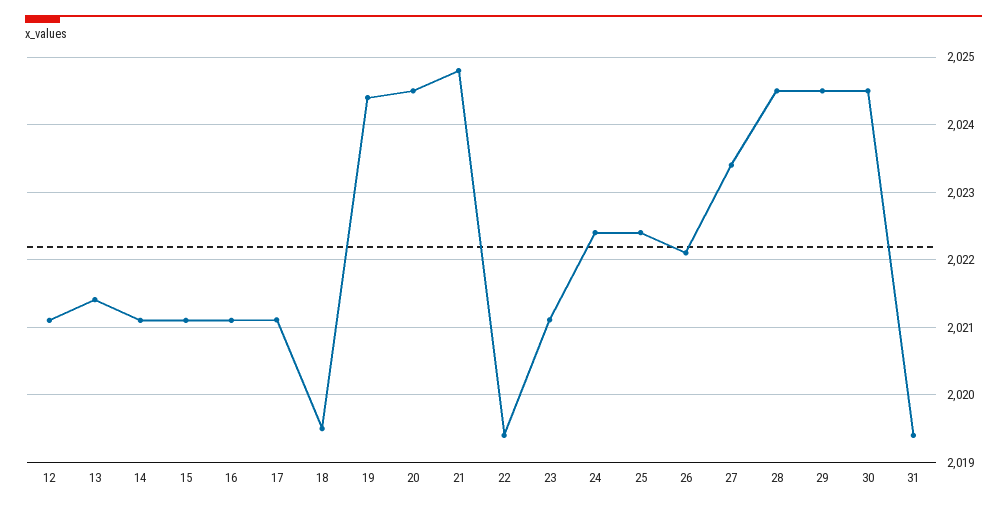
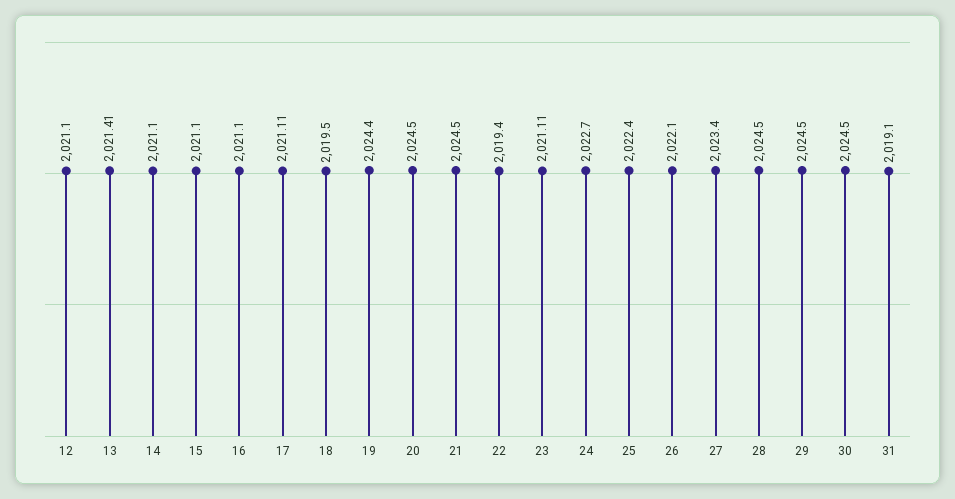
  {
    "12": 2021.1,
    "13": 2021.41,
    "14": 2021.1,
    "15": 2021.1,
    "16": 2021.1,
    "17": 2021.11,
    "18": 2019.5,
    "19": 2024.4,
    "20": 2024.5,
-   "21": 2024.8,
+   "21": 2024.5,
    "22": 2019.4,
    "23": 2021.11,
-   "24": 2022.4,
+   "24": 2022.7,
    "25": 2022.4,
    "26": 2022.1,
    "27": 2023.4,
    "28": 2024.5,
    "29": 2024.5,
    "30": 2024.5,
-   "31": 2019.4
+   "31": 2019.1
  }

